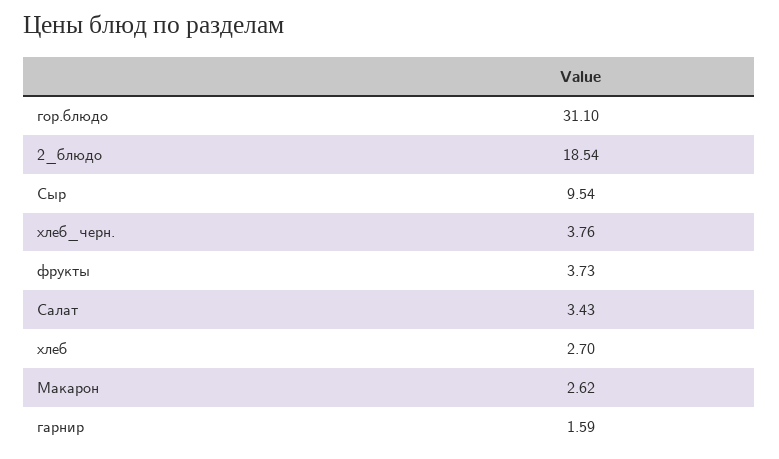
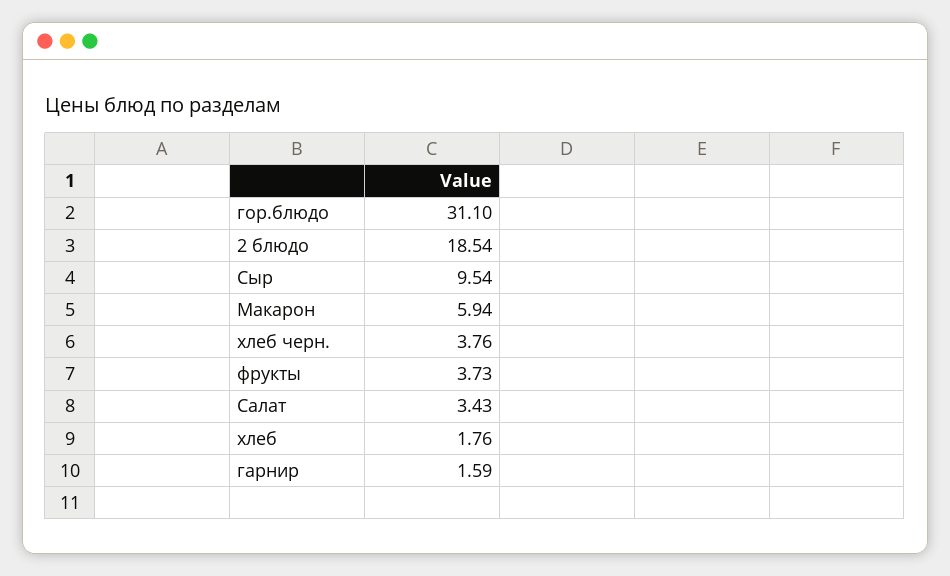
  {
    "гор.блюдо": 31.1,
    "2_блюдо": 18.54,
    "Сыр": 9.54,
    "хлеб_черн.": 3.76,
    "фрукты": 3.73,
    "Салат": 3.43,
-   "хлеб": 2.7,
+   "хлеб": 1.76,
-   "Макарон": 2.62,
+   "Макарон": 5.94,
    "гарнир": 1.59
  }

